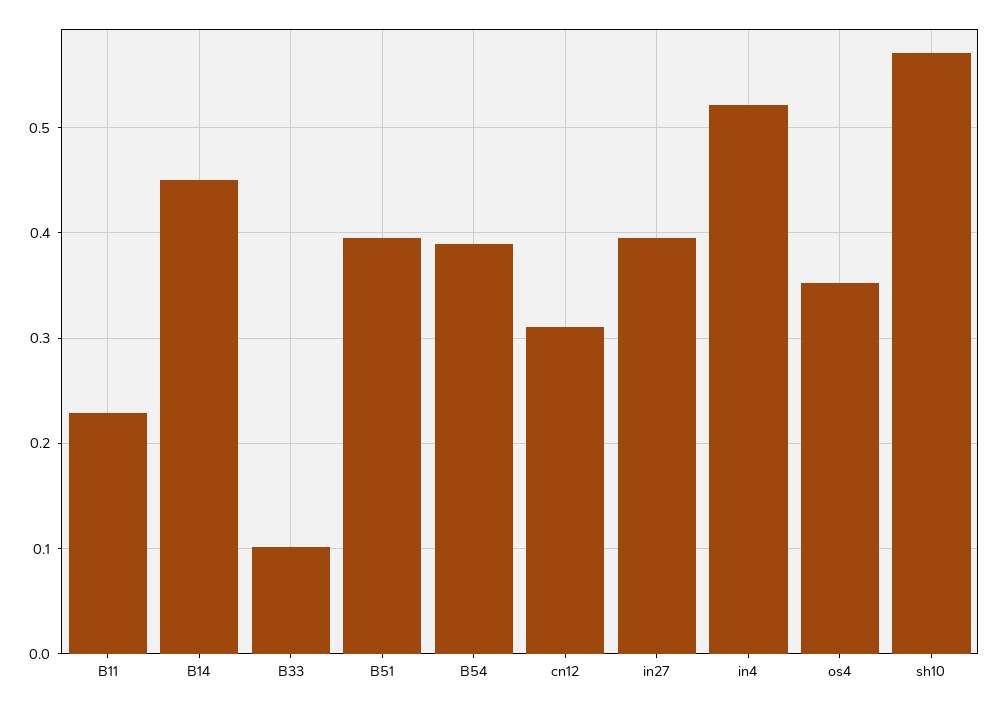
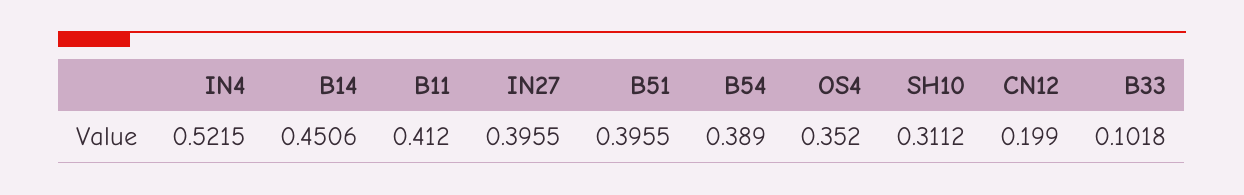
  {
-   "B11": 0.23,
+   "B11": 0.412,
    "B14": 0.4506,
    "B33": 0.1018,
    "B51": 0.3955,
    "B54": 0.389,
-   "cn12": 0.31,
+   "cn12": 0.199,
    "in27": 0.3955,
    "in4": 0.5215,
    "os4": 0.352,
-   "sh10": 0.57
+   "sh10": 0.3112
  }

